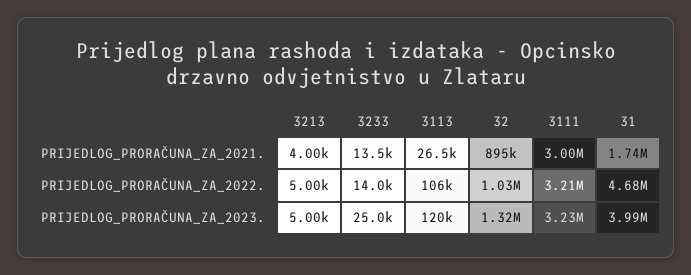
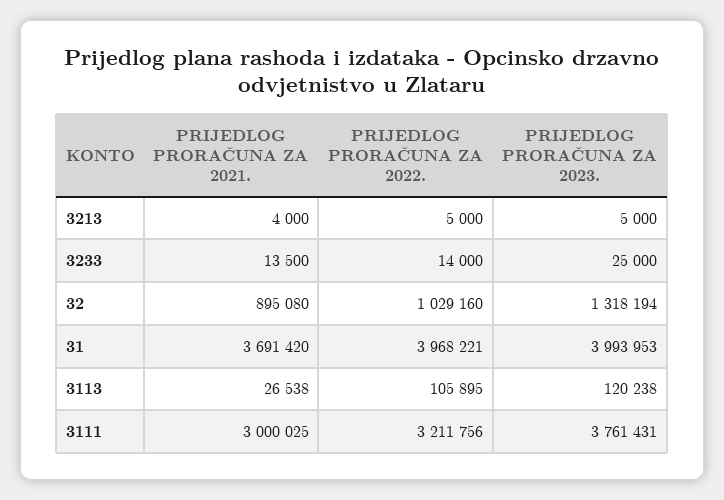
  {
    "3213": {
      "PRIJEDLOG_PRORAČUNA_ZA_2021.": 4000,
      "PRIJEDLOG_PRORAČUNA_ZA_2022.": 5000,
      "PRIJEDLOG_PRORAČUNA_ZA_2023.": 5000
    },
    "3233": {
      "PRIJEDLOG_PRORAČUNA_ZA_2021.": 13500,
      "PRIJEDLOG_PRORAČUNA_ZA_2022.": 14000,
      "PRIJEDLOG_PRORAČUNA_ZA_2023.": 25000
    },
    "3113": {
      "PRIJEDLOG_PRORAČUNA_ZA_2021.": 26538,
      "PRIJEDLOG_PRORAČUNA_ZA_2022.": 105895,
      "PRIJEDLOG_PRORAČUNA_ZA_2023.": 120238
    },
    "32": {
      "PRIJEDLOG_PRORAČUNA_ZA_2021.": 895080,
      "PRIJEDLOG_PRORAČUNA_ZA_2022.": 1029160,
      "PRIJEDLOG_PRORAČUNA_ZA_2023.": 1318194
    },
    "3111": {
      "PRIJEDLOG_PRORAČUNA_ZA_2021.": 3000025,
      "PRIJEDLOG_PRORAČUNA_ZA_2022.": 3211756,
-     "PRIJEDLOG_PRORAČUNA_ZA_2023.": 3230000
+     "PRIJEDLOG_PRORAČUNA_ZA_2023.": 3761431
    },
    "31": {
-     "PRIJEDLOG_PRORAČUNA_ZA_2021.": 1740000,
+     "PRIJEDLOG_PRORAČUNA_ZA_2021.": 3691420,
-     "PRIJEDLOG_PRORAČUNA_ZA_2022.": 4680000,
+     "PRIJEDLOG_PRORAČUNA_ZA_2022.": 3968221,
      "PRIJEDLOG_PRORAČUNA_ZA_2023.": 3993953
    }
  }

